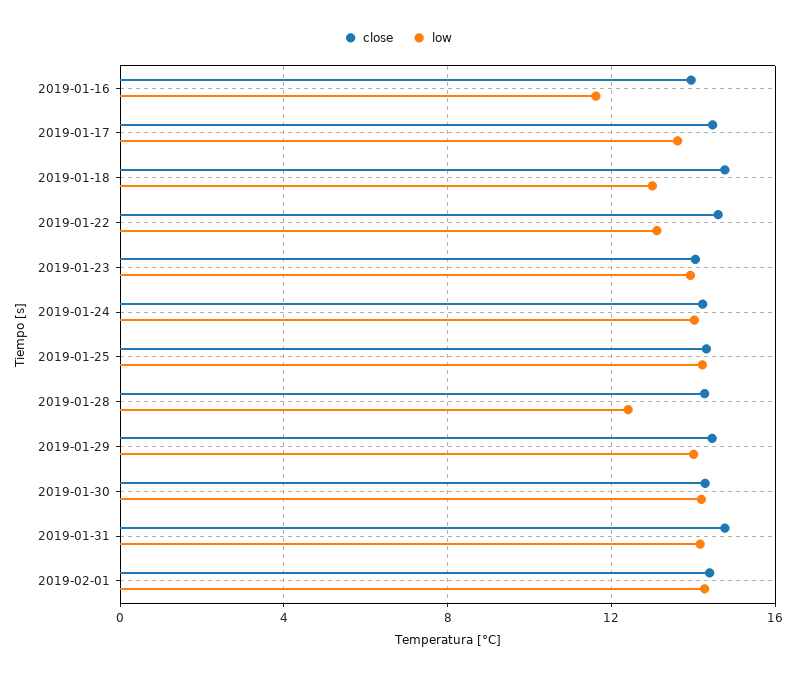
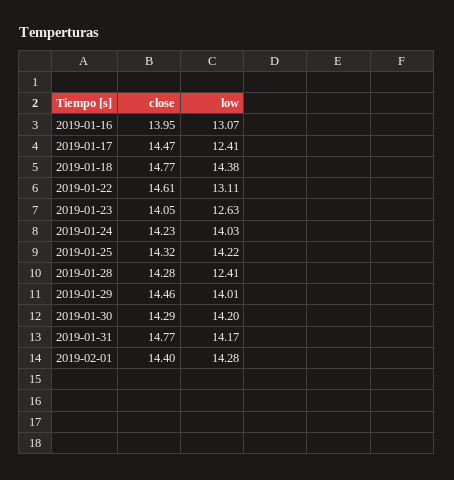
  {
    "close": {
      "2019-01-16": 13.95,
      "2019-01-17": 14.47,
      "2019-01-18": 14.77,
      "2019-01-22": 14.61,
      "2019-01-23": 14.05,
      "2019-01-24": 14.23,
      "2019-01-25": 14.32,
      "2019-01-28": 14.28,
      "2019-01-29": 14.46,
      "2019-01-30": 14.29,
      "2019-01-31": 14.77,
      "2019-02-01": 14.4
    },
    "low": {
-     "2019-01-16": 11.5,
+     "2019-01-16": 13.07,
-     "2019-01-17": 13.5,
+     "2019-01-17": 12.41,
-     "2019-01-18": 13,
+     "2019-01-18": 14.38,
      "2019-01-22": 13.11,
-     "2019-01-23": 14,
+     "2019-01-23": 12.63,
      "2019-01-24": 14.03,
      "2019-01-25": 14.22,
      "2019-01-28": 12.41,
      "2019-01-29": 14.01,
      "2019-01-30": 14.2,
      "2019-01-31": 14.17,
      "2019-02-01": 14.28
    }
  }

